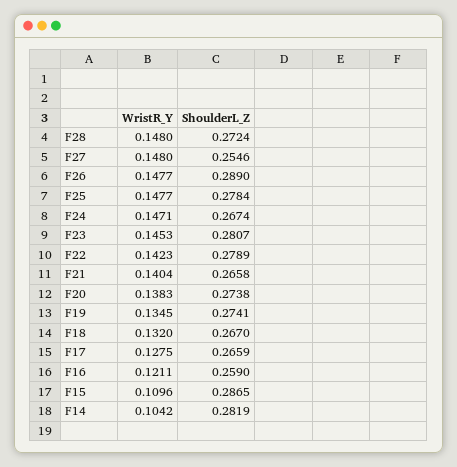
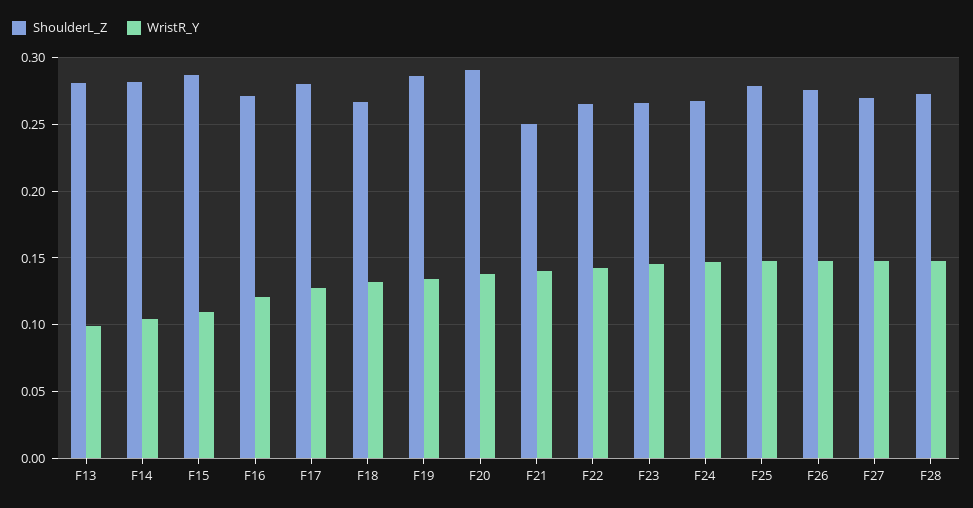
  {
    "WristR_Y": {
      "F28": 0.148,
      "F27": 0.148,
      "F26": 0.1477,
      "F25": 0.1477,
      "F24": 0.1471,
      "F23": 0.1453,
      "F22": 0.1423,
      "F21": 0.1404,
      "F20": 0.1383,
      "F19": 0.1345,
      "F18": 0.132,
      "F17": 0.1275,
      "F16": 0.1211,
      "F15": 0.1096,
-     "F14": 0.1042
+     "F14": 0.1042,
+     "F13": 0.1
    },
    "ShoulderL_Z": {
      "F28": 0.2724,
-     "F27": 0.2546,
+     "F27": 0.27,
-     "F26": 0.289,
+     "F26": 0.275,
      "F25": 0.2784,
      "F24": 0.2674,
-     "F23": 0.2807,
+     "F23": 0.265,
-     "F22": 0.2789,
+     "F22": 0.265,
-     "F21": 0.2658,
+     "F21": 0.25,
-     "F20": 0.2738,
+     "F20": 0.29,
-     "F19": 0.2741,
+     "F19": 0.285,
      "F18": 0.267,
-     "F17": 0.2659,
+     "F17": 0.28,
-     "F16": 0.259,
+     "F16": 0.27,
      "F15": 0.2865,
-     "F14": 0.2819
+     "F14": 0.2819,
+     "F13": 0.28
    }
  }

